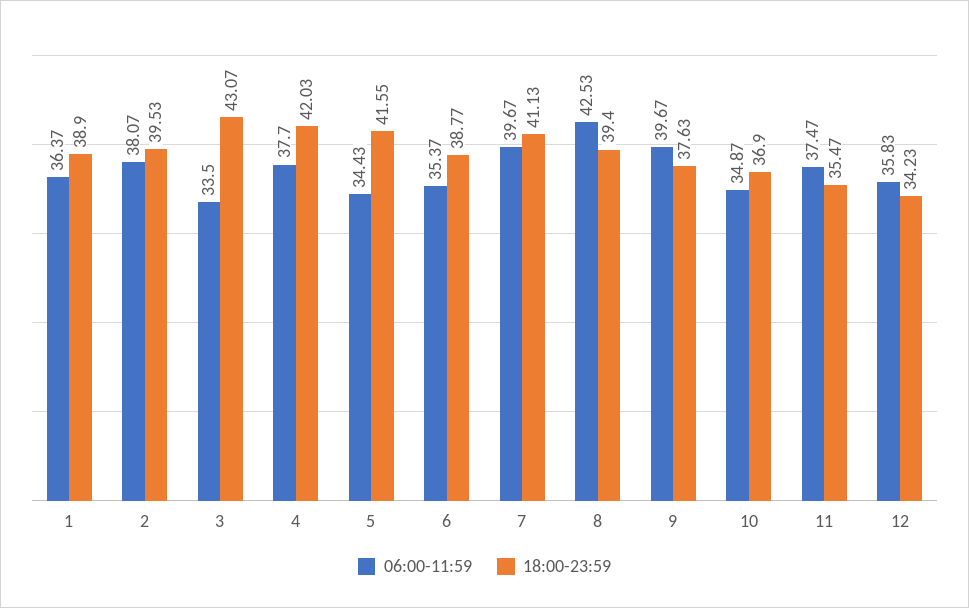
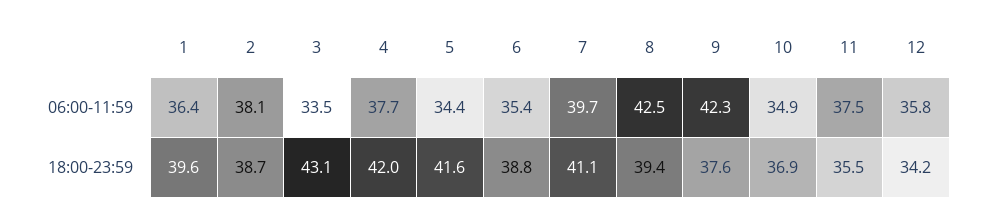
  {
    "06:00-11:59": {
      "1": 36.37,
      "2": 38.07,
      "3": 33.5,
      "4": 37.7,
      "5": 34.43,
      "6": 35.37,
      "7": 39.67,
      "8": 42.53,
-     "9": 39.67,
+     "9": 42.3,
      "10": 34.87,
      "11": 37.47,
      "12": 35.83
    },
    "18:00-23:59": {
-     "1": 38.9,
+     "1": 39.6,
-     "2": 39.53,
+     "2": 38.7,
      "3": 43.07,
      "4": 42.03,
      "5": 41.55,
      "6": 38.77,
      "7": 41.13,
      "8": 39.4,
      "9": 37.63,
      "10": 36.9,
      "11": 35.47,
      "12": 34.23
    }
  }

